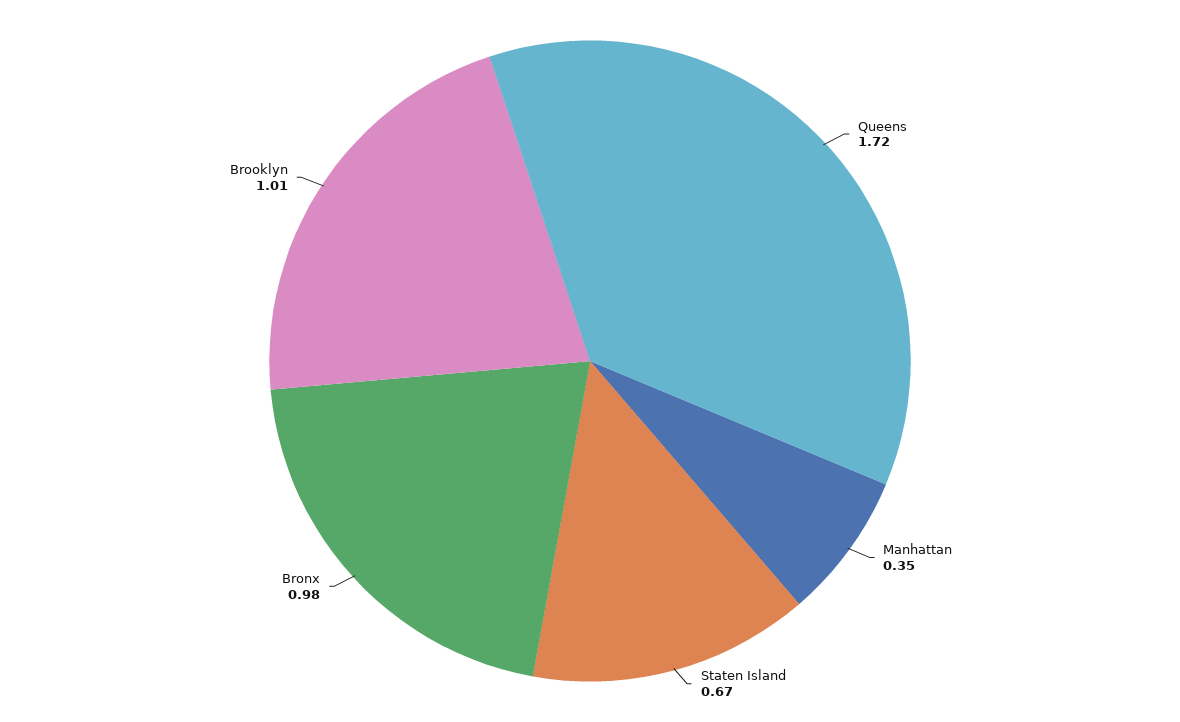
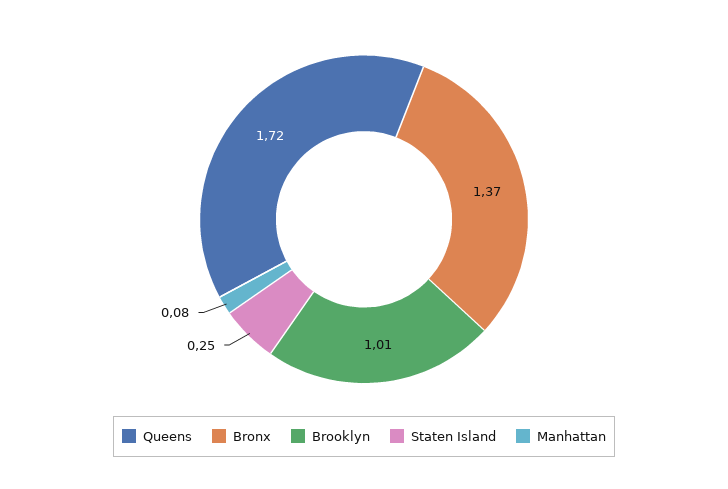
  {
    "Queens": 1.72,
-   "Manhattan": 0.35,
+   "Manhattan": 0.08,
-   "Staten Island": 0.67,
+   "Staten Island": 0.25,
-   "Bronx": 0.98,
+   "Bronx": 1.37,
    "Brooklyn": 1.01
  }

